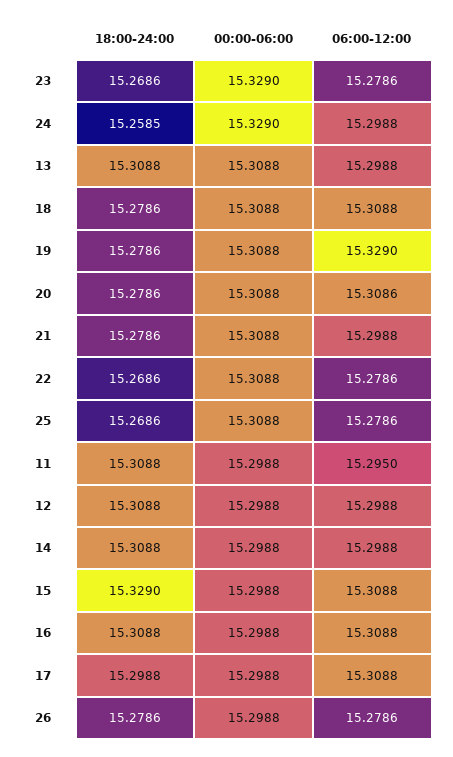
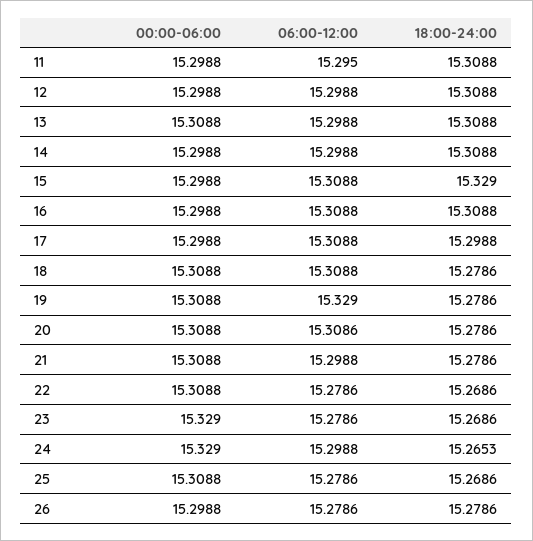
  {
    "18:00-24:00": {
      "23": 15.2686,
-     "24": 15.2585,
+     "24": 15.2653,
      "13": 15.3088,
      "18": 15.2786,
      "19": 15.2786,
      "20": 15.2786,
      "21": 15.2786,
      "22": 15.2686,
      "25": 15.2686,
      "11": 15.3088,
      "12": 15.3088,
      "14": 15.3088,
      "15": 15.329,
      "16": 15.3088,
      "17": 15.2988,
      "26": 15.2786
    },
    "00:00-06:00": {
      "23": 15.329,
      "24": 15.329,
      "13": 15.3088,
      "18": 15.3088,
      "19": 15.3088,
      "20": 15.3088,
      "21": 15.3088,
      "22": 15.3088,
      "25": 15.3088,
      "11": 15.2988,
      "12": 15.2988,
      "14": 15.2988,
      "15": 15.2988,
      "16": 15.2988,
      "17": 15.2988,
      "26": 15.2988
    },
    "06:00-12:00": {
      "23": 15.2786,
      "24": 15.2988,
      "13": 15.2988,
      "18": 15.3088,
      "19": 15.329,
      "20": 15.3086,
      "21": 15.2988,
      "22": 15.2786,
      "25": 15.2786,
      "11": 15.295,
      "12": 15.2988,
      "14": 15.2988,
      "15": 15.3088,
      "16": 15.3088,
      "17": 15.3088,
      "26": 15.2786
    }
  }

